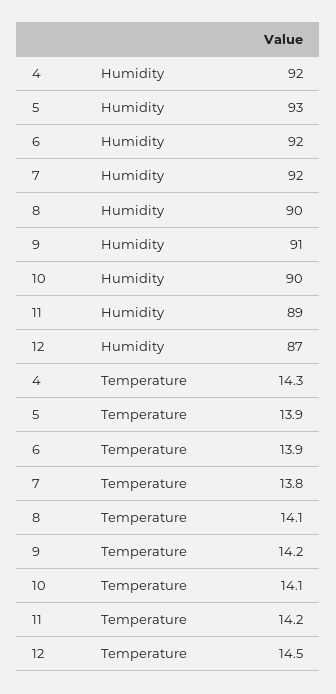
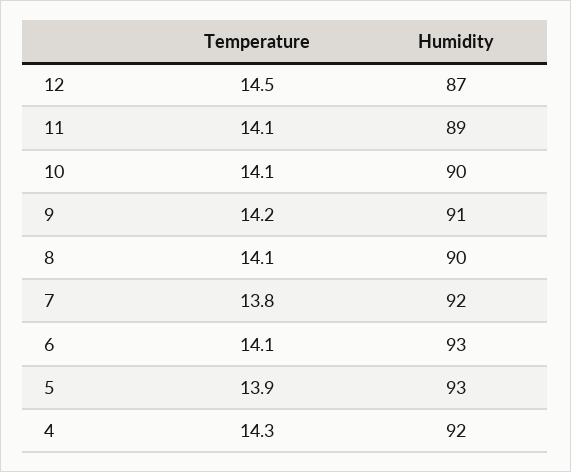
  {
    "4": {
      "Humidity": 92,
      "Temperature": 14.3
    },
    "5": {
      "Humidity": 93,
      "Temperature": 13.9
    },
    "6": {
-     "Humidity": 92,
+     "Humidity": 93,
-     "Temperature": 13.9
+     "Temperature": 14.1
    },
    "7": {
      "Humidity": 92,
      "Temperature": 13.8
    },
    "8": {
      "Humidity": 90,
      "Temperature": 14.1
    },
    "9": {
      "Humidity": 91,
      "Temperature": 14.2
    },
    "10": {
      "Humidity": 90,
      "Temperature": 14.1
    },
    "11": {
      "Humidity": 89,
-     "Temperature": 14.2
+     "Temperature": 14.1
    },
    "12": {
      "Humidity": 87,
      "Temperature": 14.5
    }
  }

